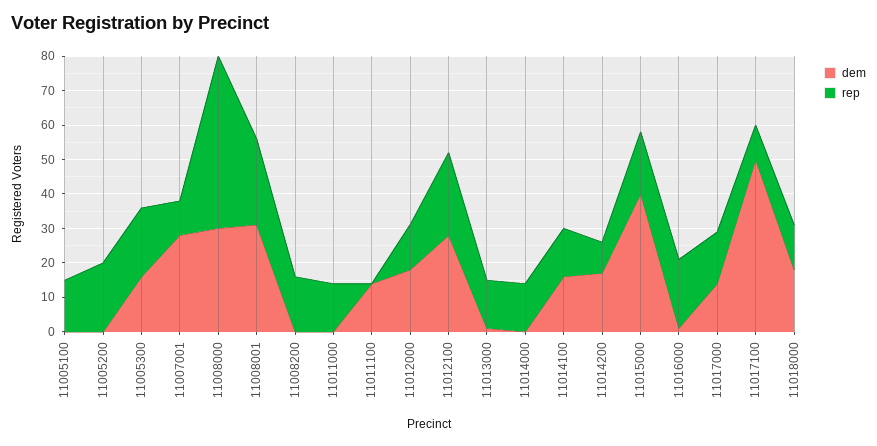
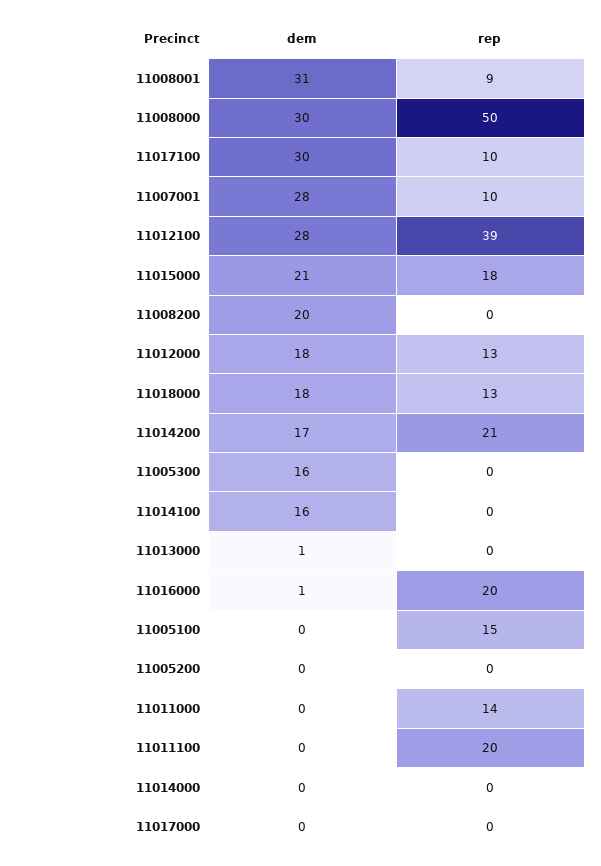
  {
    "dem": {
      "11005100": 0,
      "11005200": 0,
      "11005300": 16,
      "11007001": 28,
      "11008000": 30,
      "11008001": 31,
-     "11008200": 0,
+     "11008200": 20,
      "11011000": 0,
-     "11011100": 15,
+     "11011100": 0,
      "11012000": 18,
      "11012100": 28,
      "11013000": 1,
      "11014000": 0,
      "11014100": 16,
      "11014200": 17,
-     "11015000": 40,
+     "11015000": 21,
      "11016000": 1,
-     "11017000": 15,
+     "11017000": 0,
-     "11017100": 50,
+     "11017100": 30,
      "11018000": 18
    },
    "rep": {
      "11005100": 15,
-     "11005200": 20,
+     "11005200": 0,
-     "11005300": 20,
+     "11005300": 0,
      "11007001": 10,
      "11008000": 50,
-     "11008001": 25,
+     "11008001": 9,
-     "11008200": 15,
+     "11008200": 0,
      "11011000": 14,
-     "11011100": 0,
+     "11011100": 20,
      "11012000": 13,
-     "11012100": 25,
+     "11012100": 39,
-     "11013000": 15,
+     "11013000": 0,
-     "11014000": 15,
+     "11014000": 0,
-     "11014100": 15,
+     "11014100": 0,
-     "11014200": 10,
+     "11014200": 21,
      "11015000": 18,
      "11016000": 20,
-     "11017000": 15,
+     "11017000": 0,
      "11017100": 10,
      "11018000": 13
    }
  }

